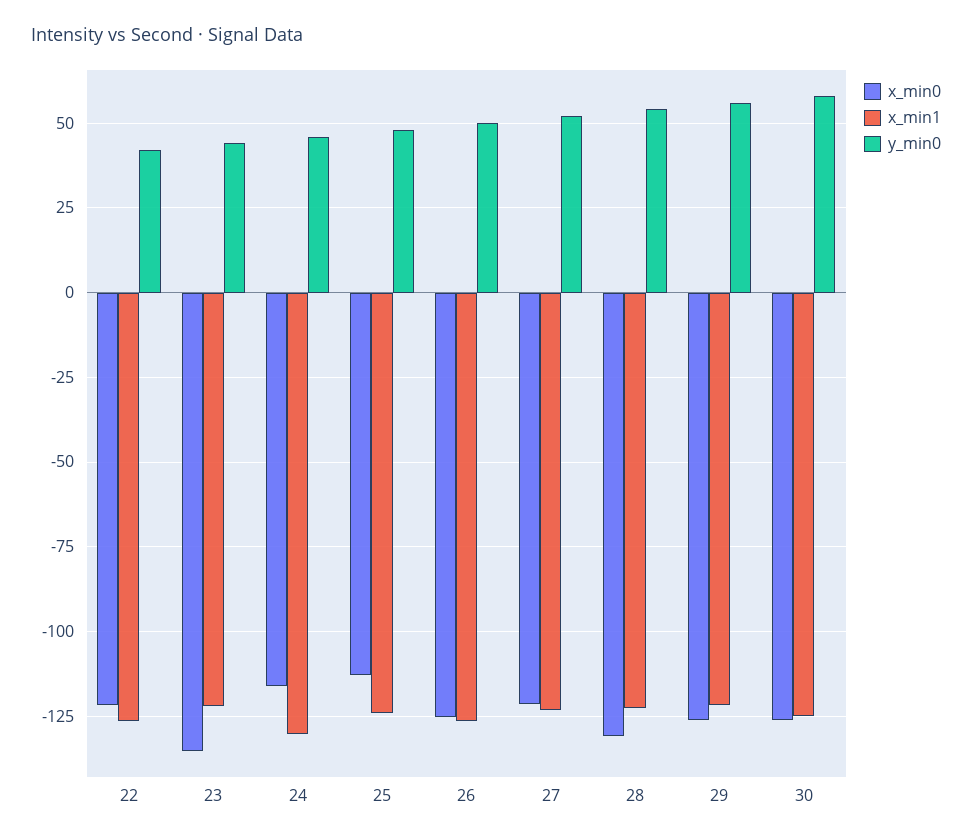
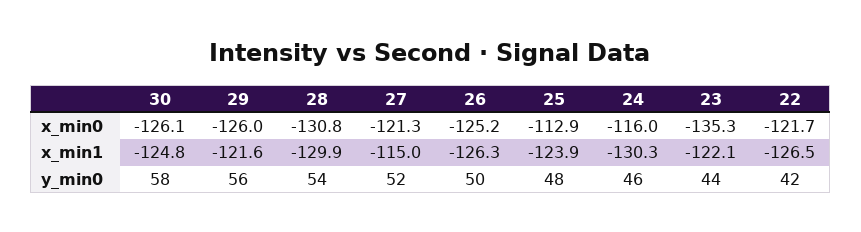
  {
    "x_min0": {
      "22": -121.7,
      "23": -135.3,
      "24": -116,
      "25": -112.9,
      "26": -125.2,
      "27": -121.3,
      "28": -130.8,
      "29": -126,
      "30": -126.1
    },
    "x_min1": {
      "22": -126.5,
      "23": -122.1,
      "24": -130.3,
      "25": -123.9,
      "26": -126.3,
-     "27": -122.5,
+     "27": -115,
-     "28": -122.5,
+     "28": -129.9,
      "29": -121.6,
      "30": -124.8
    },
    "y_min0": {
      "22": 42,
      "23": 44,
      "24": 46,
      "25": 48,
      "26": 50,
      "27": 52,
      "28": 54,
      "29": 56,
      "30": 58
    }
  }

